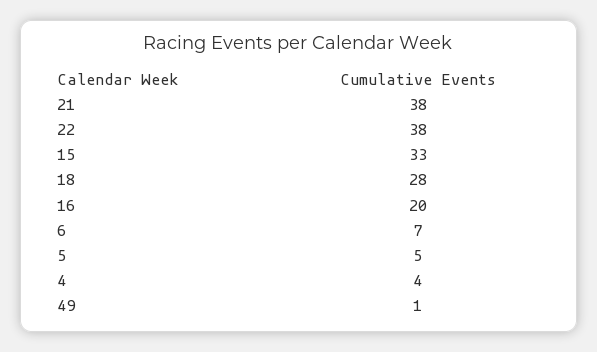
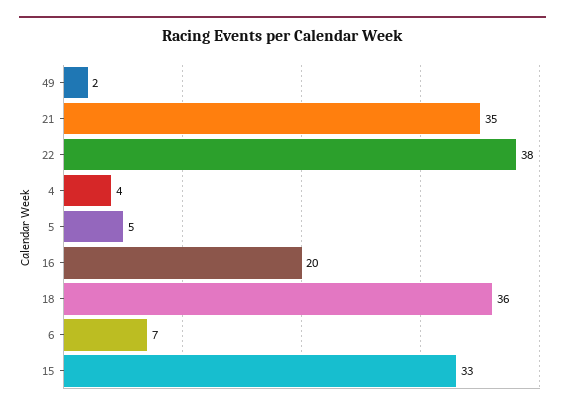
  {
-   "21": 38,
+   "21": 35,
    "22": 38,
    "15": 33,
-   "18": 28,
+   "18": 36,
    "16": 20,
    "6": 7,
    "5": 5,
    "4": 4,
-   "49": 1
+   "49": 2
  }

